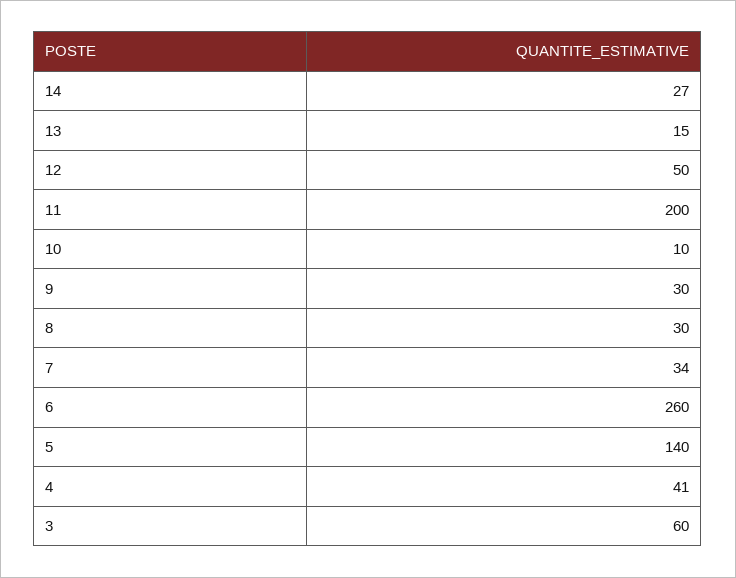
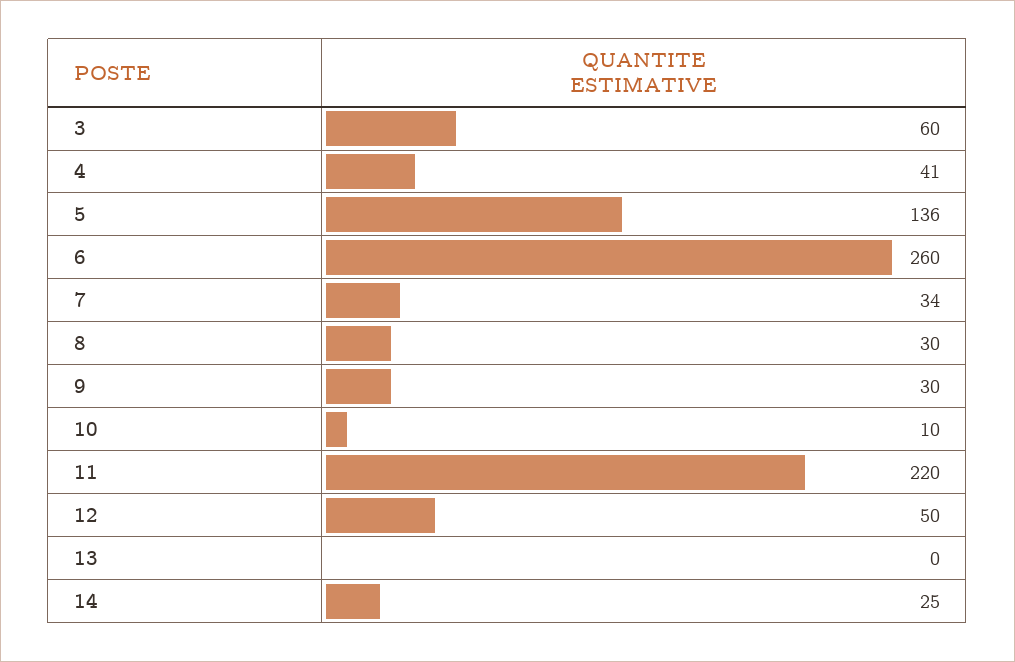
  {
-   "14": 27,
+   "14": 25,
-   "13": 15,
+   "13": 0,
    "12": 50,
-   "11": 200,
+   "11": 220,
    "10": 10,
    "9": 30,
    "8": 30,
    "7": 34,
    "6": 260,
-   "5": 140,
+   "5": 136,
    "4": 41,
    "3": 60
  }

